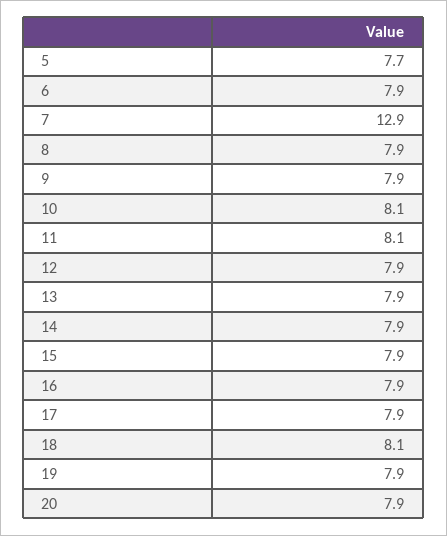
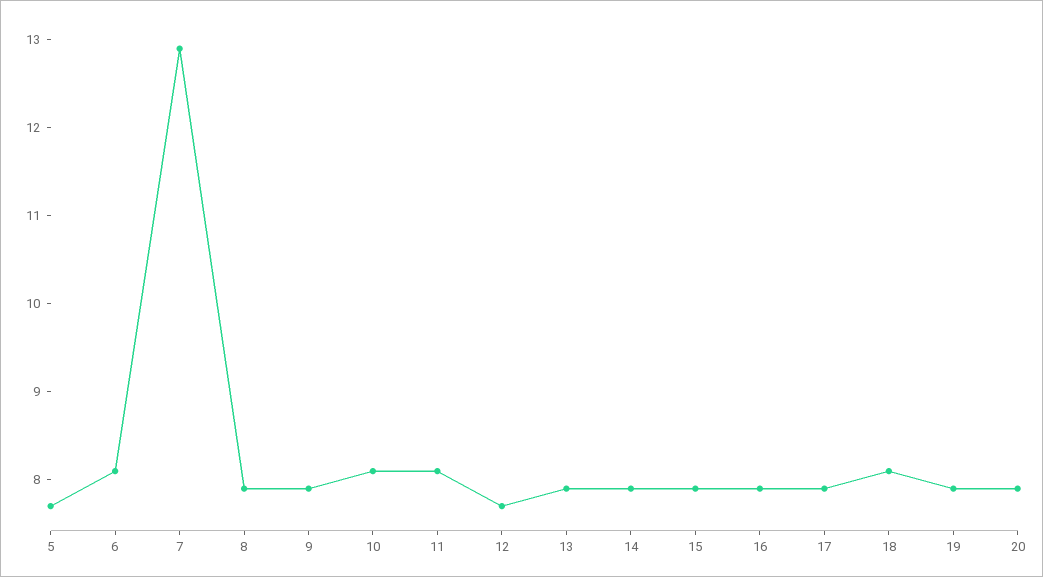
  {
    "5": 7.7,
-   "6": 7.9,
+   "6": 8.1,
    "7": 12.9,
    "8": 7.9,
    "9": 7.9,
    "10": 8.1,
    "11": 8.1,
-   "12": 7.9,
+   "12": 7.7,
    "13": 7.9,
    "14": 7.9,
    "15": 7.9,
    "16": 7.9,
    "17": 7.9,
    "18": 8.1,
    "19": 7.9,
    "20": 7.9
  }

